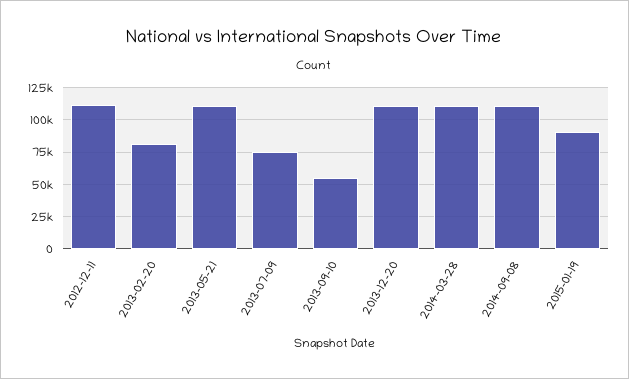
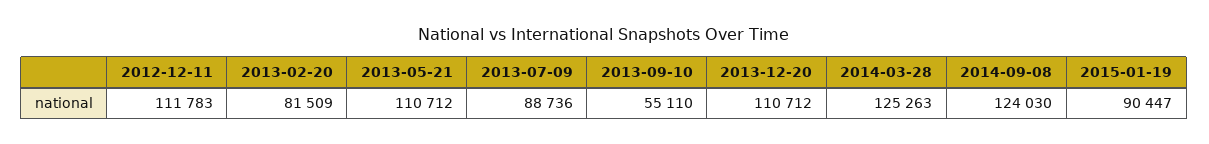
  {
    "2012-12-11": 111783,
    "2013-02-20": 81509,
    "2013-05-21": 110712,
-   "2013-07-09": 75000,
+   "2013-07-09": 88736,
    "2013-09-10": 55110,
    "2013-12-20": 110712,
-   "2014-03-28": 110000,
+   "2014-03-28": 125263,
-   "2014-09-08": 110000,
+   "2014-09-08": 124030,
    "2015-01-19": 90447
  }

